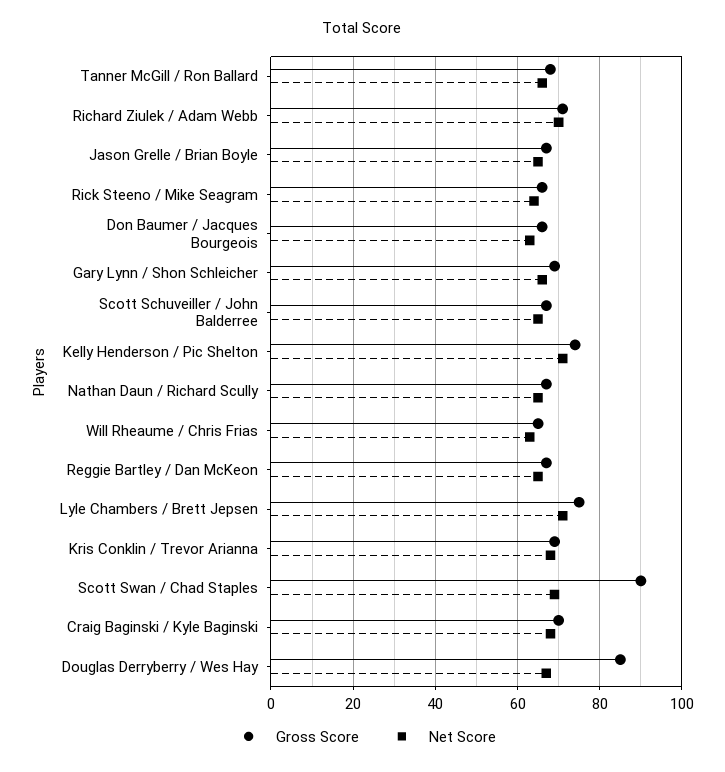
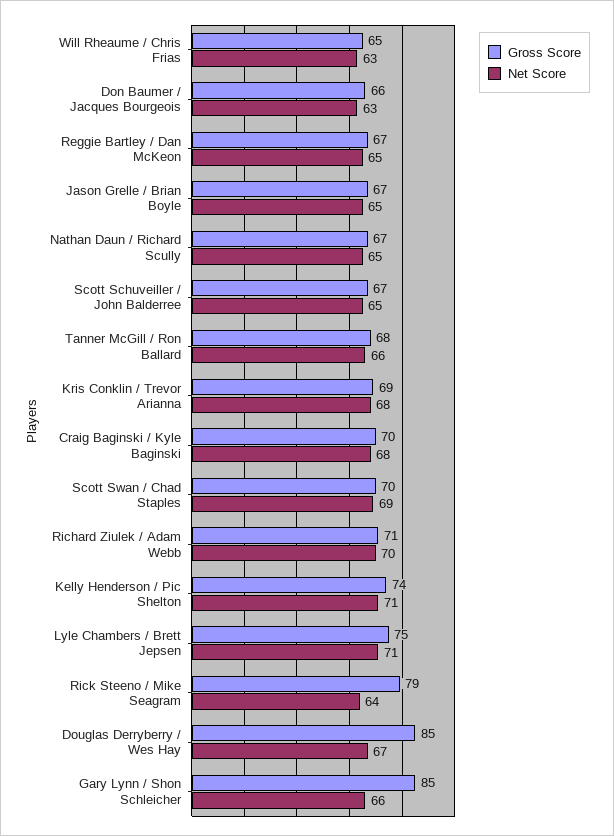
  {
    "Gross Score": {
      "Tanner McGill / Ron Ballard": 68,
      "Richard Ziulek / Adam Webb": 71,
      "Jason Grelle / Brian Boyle": 67,
-     "Rick Steeno / Mike Seagram": 65,
+     "Rick Steeno / Mike Seagram": 79,
      "Don Baumer / Jacques Bourgeois": 66,
-     "Gary Lynn / Shon Schleicher": 70,
+     "Gary Lynn / Shon Schleicher": 85,
      "Scott Schuveiller / John Balderree": 67,
      "Kelly Henderson / Pic Shelton": 74,
      "Nathan Daun / Richard Scully": 67,
      "Will Rheaume / Chris Frias": 65,
      "Reggie Bartley / Dan McKeon": 67,
      "Lyle Chambers / Brett Jepsen": 75,
      "Kris Conklin / Trevor Arianna": 69,
-     "Scott Swan / Chad Staples": 90,
+     "Scott Swan / Chad Staples": 70,
      "Craig Baginski / Kyle Baginski": 70,
      "Douglas Derryberry / Wes Hay": 85
    },
    "Net Score": {
      "Tanner McGill / Ron Ballard": 66,
      "Richard Ziulek / Adam Webb": 70,
      "Jason Grelle / Brian Boyle": 65,
      "Rick Steeno / Mike Seagram": 64,
      "Don Baumer / Jacques Bourgeois": 63,
      "Gary Lynn / Shon Schleicher": 66,
      "Scott Schuveiller / John Balderree": 65,
      "Kelly Henderson / Pic Shelton": 71,
      "Nathan Daun / Richard Scully": 65,
      "Will Rheaume / Chris Frias": 63,
      "Reggie Bartley / Dan McKeon": 65,
      "Lyle Chambers / Brett Jepsen": 71,
      "Kris Conklin / Trevor Arianna": 68,
      "Scott Swan / Chad Staples": 69,
      "Craig Baginski / Kyle Baginski": 68,
      "Douglas Derryberry / Wes Hay": 67
    }
  }

